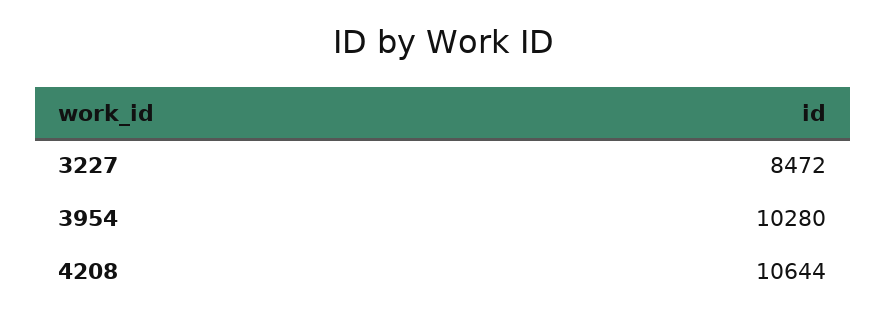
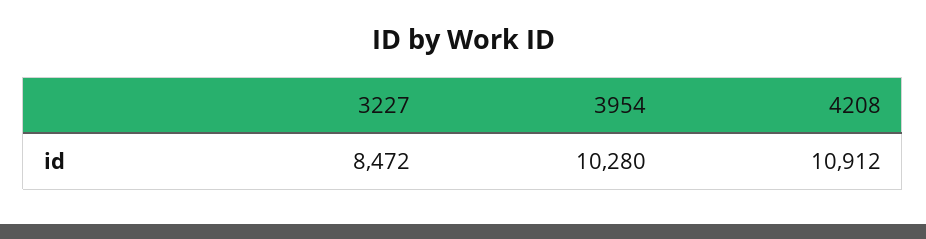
  {
    "3227": 8472,
    "3954": 10280,
-   "4208": 10644
+   "4208": 10912
  }

